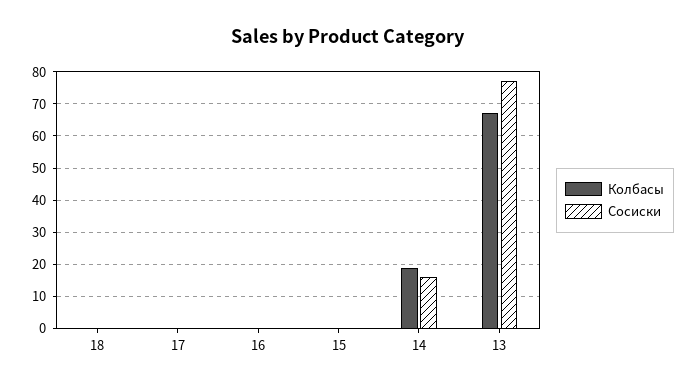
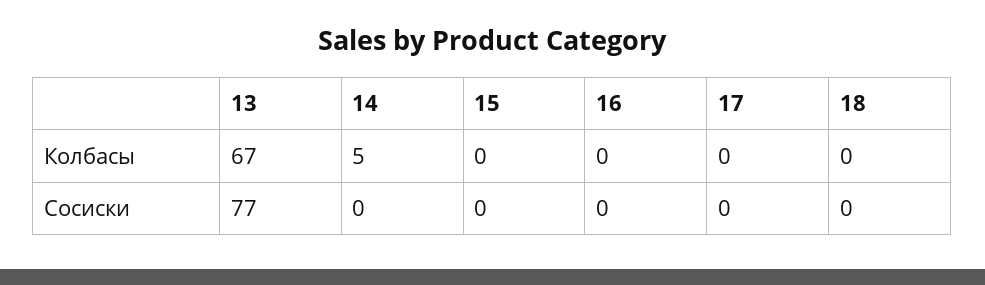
  {
    "Колбасы": {
      "18": 0,
      "17": 0,
      "16": 0,
      "15": 0,
-     "14": 20,
+     "14": 5,
      "13": 67
    },
    "Сосиски": {
      "18": 0,
      "17": 0,
      "16": 0,
      "15": 0,
-     "14": 15,
+     "14": 0,
      "13": 77
    }
  }

